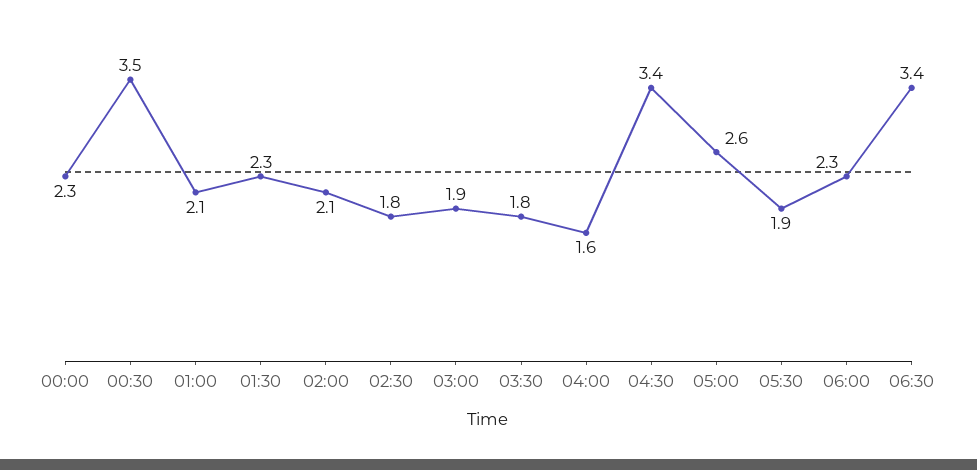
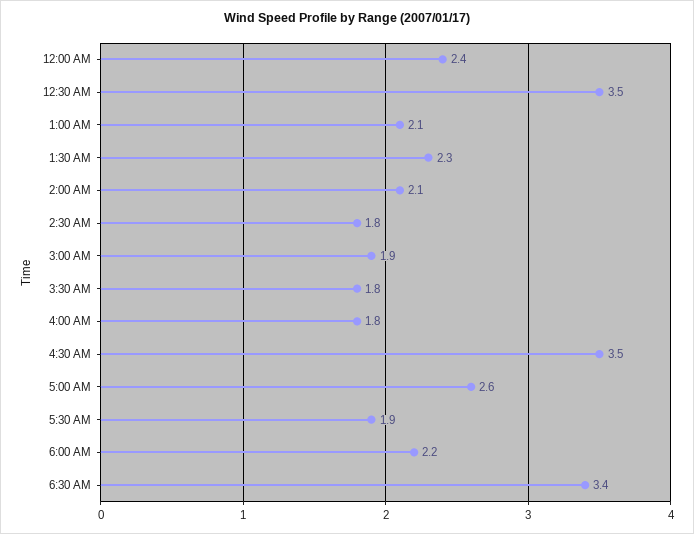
  {
-   "00:00": 2.3,
+   "00:00": 2.4,
    "00:30": 3.5,
    "01:00": 2.1,
    "01:30": 2.3,
    "02:00": 2.1,
    "02:30": 1.8,
    "03:00": 1.9,
    "03:30": 1.8,
-   "04:00": 1.6,
+   "04:00": 1.8,
-   "04:30": 3.4,
+   "04:30": 3.5,
    "05:00": 2.6,
    "05:30": 1.9,
-   "06:00": 2.3,
+   "06:00": 2.2,
    "06:30": 3.4
  }

